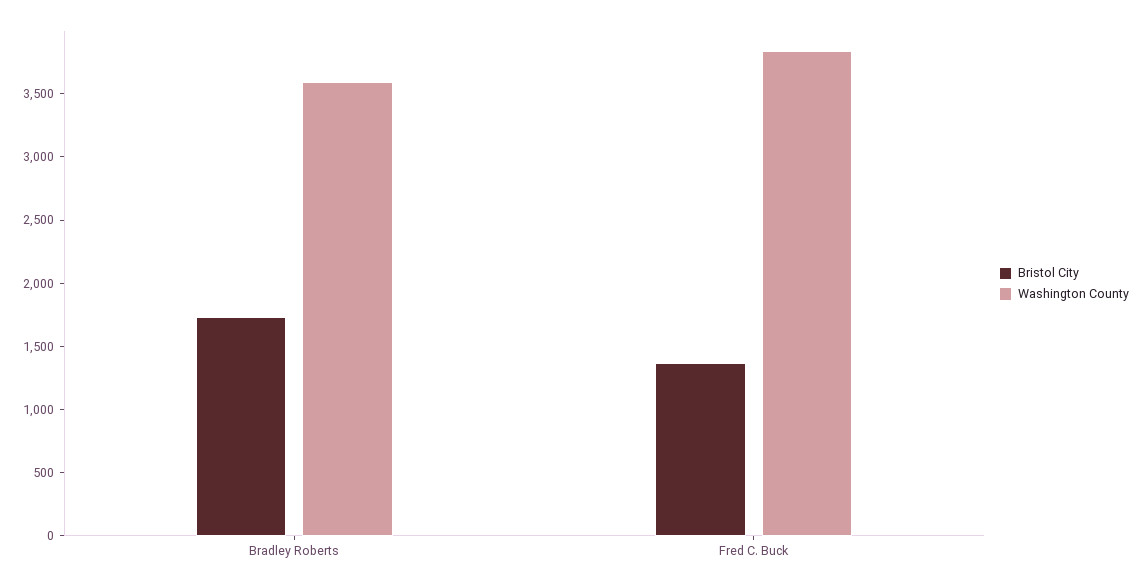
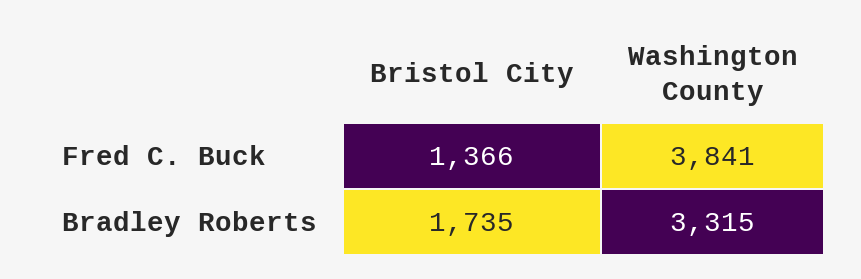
  {
    "Bristol City": {
      "Bradley Roberts": 1735,
      "Fred C. Buck": 1366
    },
    "Washington County": {
-     "Bradley Roberts": 3600,
+     "Bradley Roberts": 3315,
      "Fred C. Buck": 3841
    }
  }

